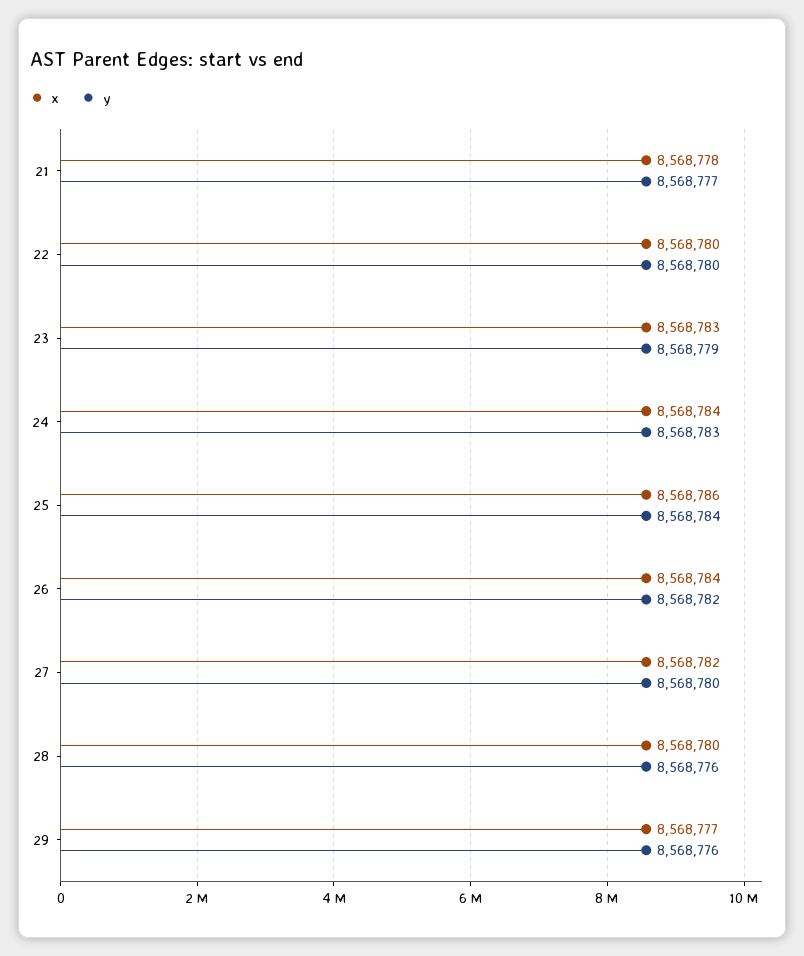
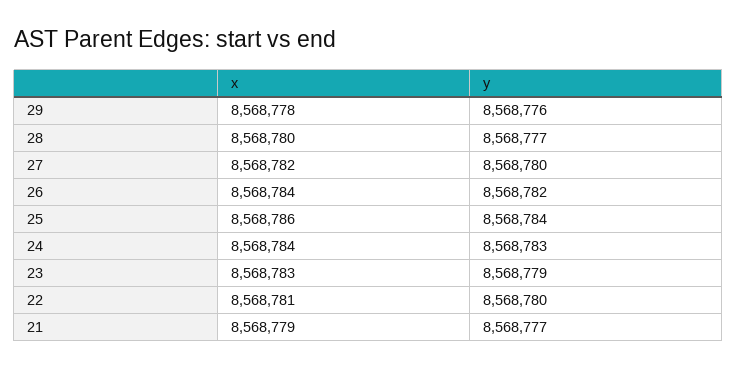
  {
    "x": {
-     "21": 8568778,
+     "21": 8568779,
-     "22": 8568780,
+     "22": 8568781,
      "23": 8568783,
      "24": 8568784,
      "25": 8568786,
      "26": 8568784,
      "27": 8568782,
      "28": 8568780,
-     "29": 8568777
+     "29": 8568778
    },
    "y": {
      "21": 8568777,
      "22": 8568780,
      "23": 8568779,
      "24": 8568783,
      "25": 8568784,
      "26": 8568782,
      "27": 8568780,
-     "28": 8568776,
+     "28": 8568777,
      "29": 8568776
    }
  }

